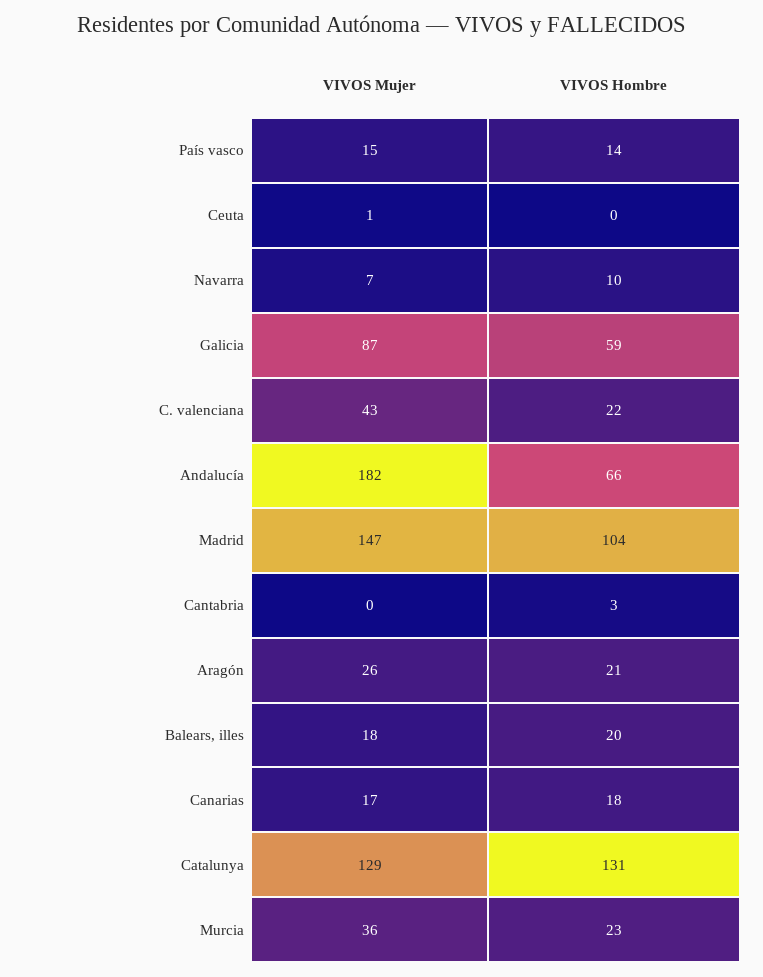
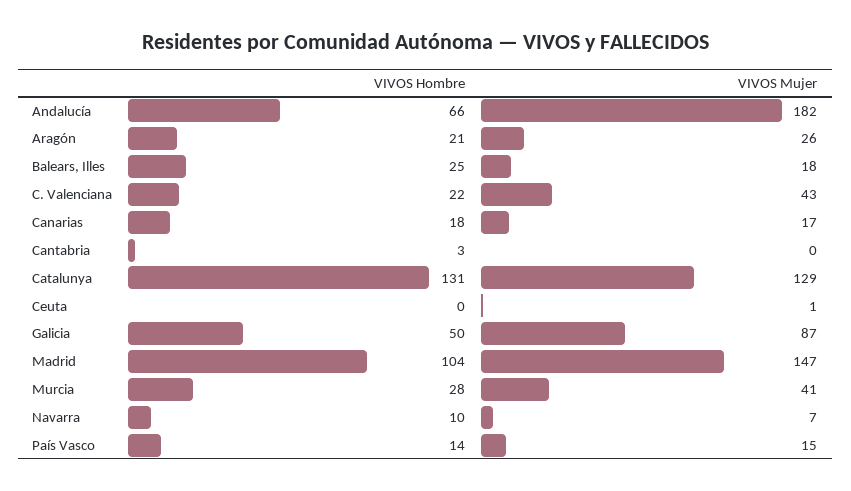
  {
    "VIVOS Mujer": {
      "País vasco": 15,
      "Ceuta": 1,
      "Navarra": 7,
      "Galicia": 87,
      "C. valenciana": 43,
      "Andalucía": 182,
      "Madrid": 147,
      "Cantabria": 0,
      "Aragón": 26,
      "Balears, illes": 18,
      "Canarias": 17,
      "Catalunya": 129,
-     "Murcia": 36
+     "Murcia": 41
    },
    "VIVOS Hombre": {
      "País vasco": 14,
      "Ceuta": 0,
      "Navarra": 10,
-     "Galicia": 59,
+     "Galicia": 50,
      "C. valenciana": 22,
      "Andalucía": 66,
      "Madrid": 104,
      "Cantabria": 3,
      "Aragón": 21,
-     "Balears, illes": 20,
+     "Balears, illes": 25,
      "Canarias": 18,
      "Catalunya": 131,
-     "Murcia": 23
+     "Murcia": 28
    }
  }

